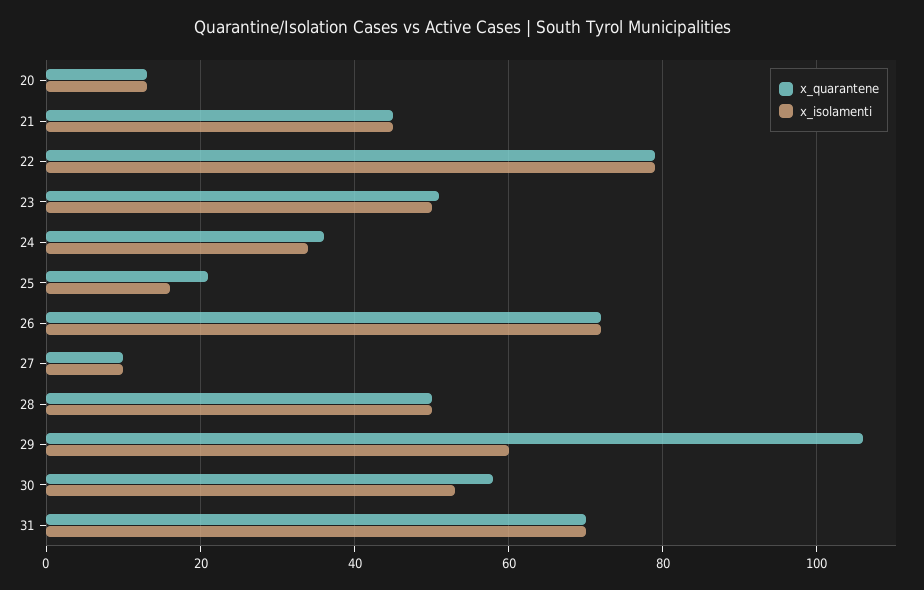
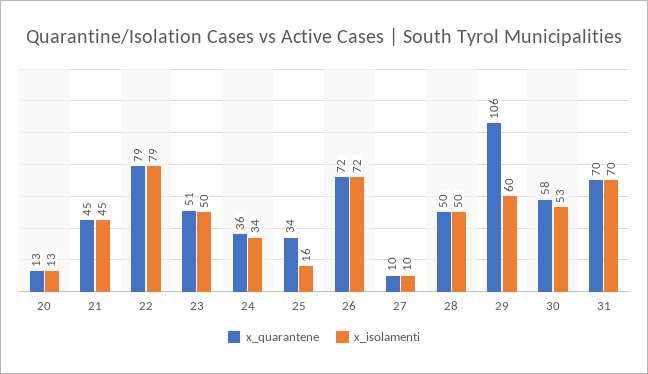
  {
    "x_quarantene": {
      "20": 13,
      "21": 45,
      "22": 79,
      "23": 51,
      "24": 36,
-     "25": 20,
+     "25": 34,
      "26": 72,
      "27": 10,
      "28": 50,
      "29": 106,
      "30": 58,
      "31": 70
    },
    "x_isolamenti": {
      "20": 13,
      "21": 45,
      "22": 79,
      "23": 50,
      "24": 34,
      "25": 16,
      "26": 72,
      "27": 10,
      "28": 50,
      "29": 60,
      "30": 53,
      "31": 70
    }
  }

